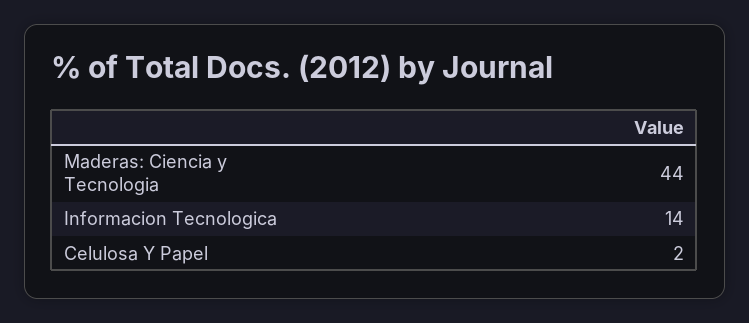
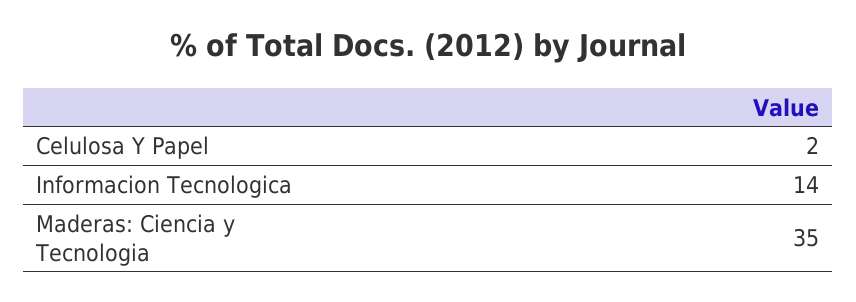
  {
-   "Maderas: Ciencia y Tecnologia": 44,
+   "Maderas: Ciencia y Tecnologia": 35,
    "Informacion Tecnologica": 14,
    "Celulosa Y Papel": 2
  }

